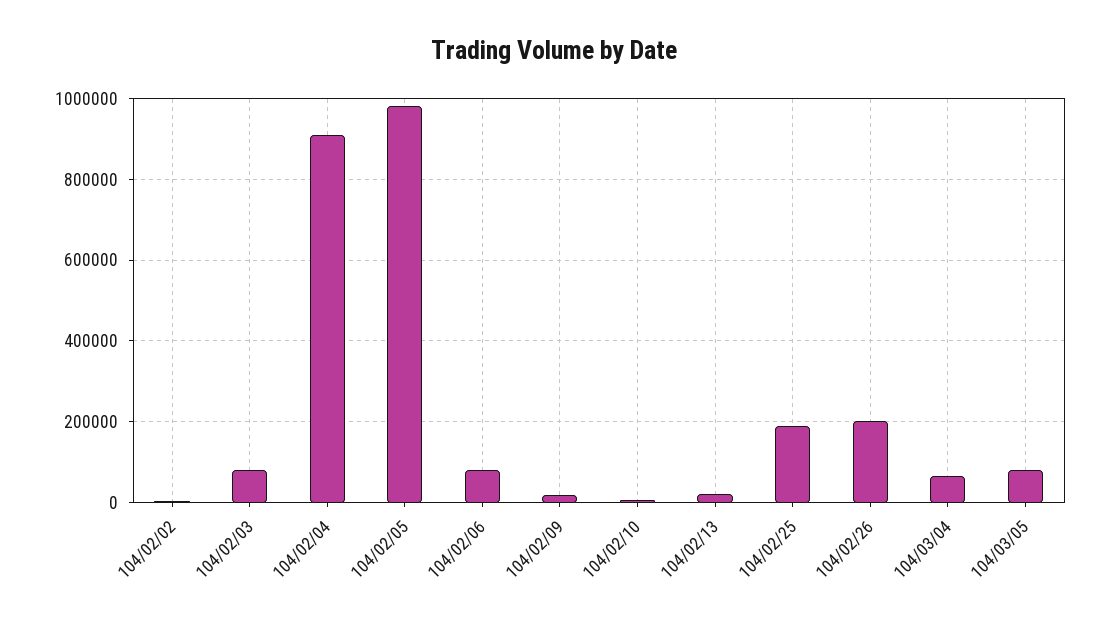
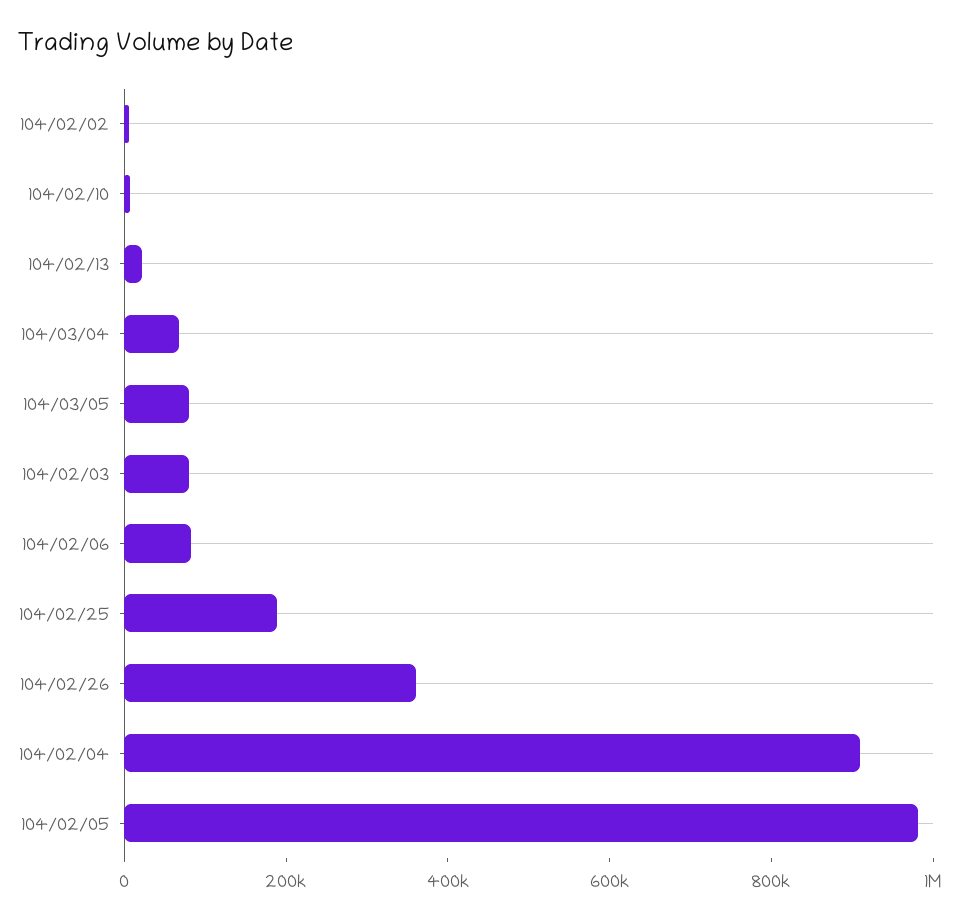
  {
    "104/02/02": 0,
    "104/02/03": 80000,
    "104/02/04": 900000,
    "104/02/05": 980000,
    "104/02/06": 80000,
-   "104/02/09": 20000,
    "104/02/10": 0,
    "104/02/13": 20000,
    "104/02/25": 180000,
-   "104/02/26": 200000,
+   "104/02/26": 350000,
    "104/03/04": 60000,
    "104/03/05": 80000
  }

